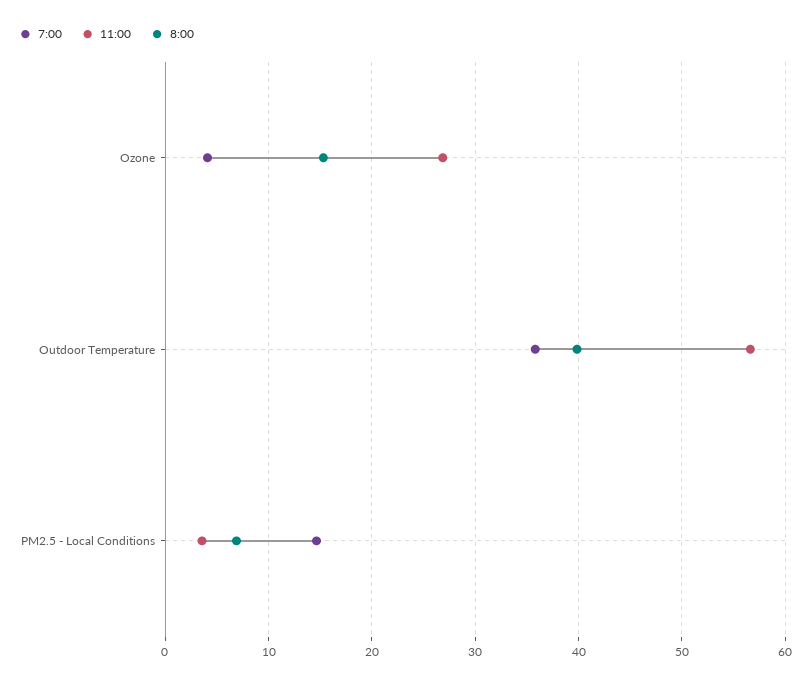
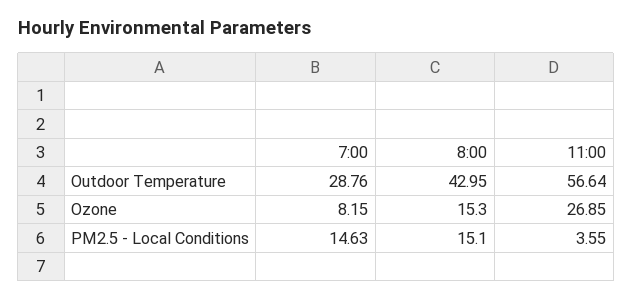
  {
    "7:00": {
-     "Ozone": 4,
+     "Ozone": 8.15,
-     "Outdoor Temperature": 36,
+     "Outdoor Temperature": 28.76,
      "PM2.5 - Local Conditions": 14.63
    },
    "11:00": {
      "Ozone": 26.85,
      "Outdoor Temperature": 56.64,
      "PM2.5 - Local Conditions": 3.55
    },
    "8:00": {
      "Ozone": 15.3,
-     "Outdoor Temperature": 40,
+     "Outdoor Temperature": 42.95,
-     "PM2.5 - Local Conditions": 7
+     "PM2.5 - Local Conditions": 15.1
    }
  }

